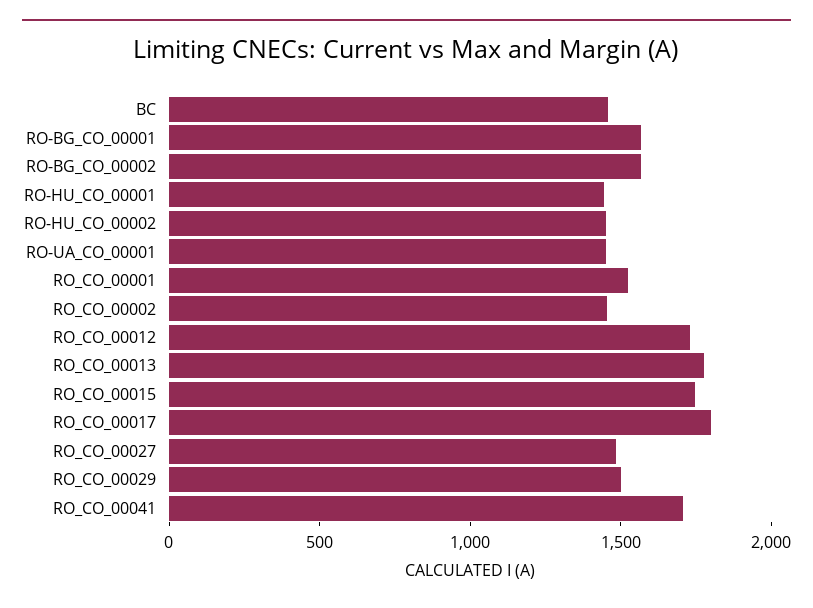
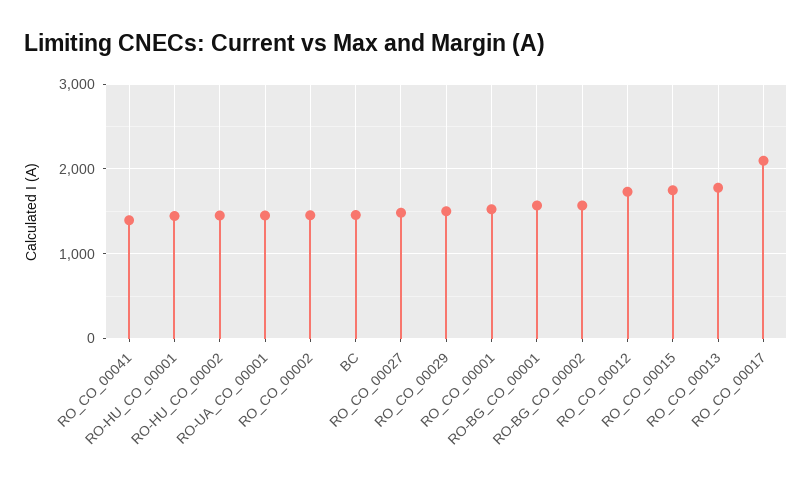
  {
    "BC": 1500,
    "RO-BG_CO_00001": 1600,
    "RO-BG_CO_00002": 1600,
    "RO-HU_CO_00001": 1400,
    "RO-HU_CO_00002": 1500,
    "RO-UA_CO_00001": 1500,
    "RO_CO_00001": 1500,
    "RO_CO_00002": 1500,
    "RO_CO_00012": 1700,
    "RO_CO_00013": 1800,
    "RO_CO_00015": 1700,
-   "RO_CO_00017": 1800,
+   "RO_CO_00017": 2100,
    "RO_CO_00027": 1500,
    "RO_CO_00029": 1500,
-   "RO_CO_00041": 1700
+   "RO_CO_00041": 1400
  }

